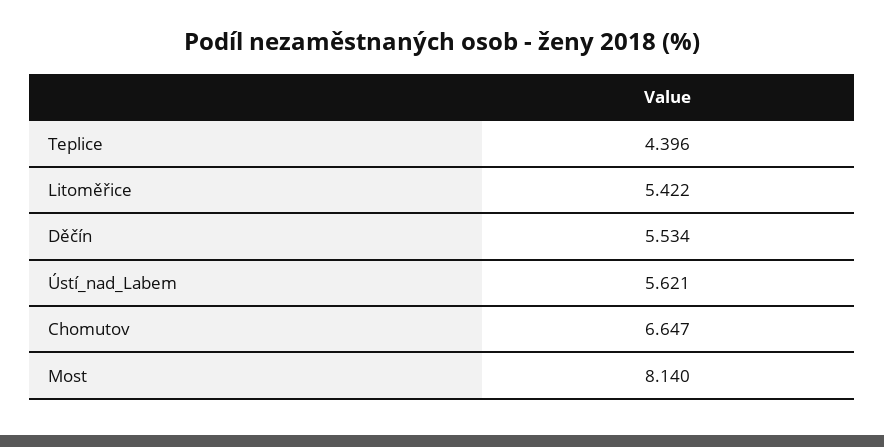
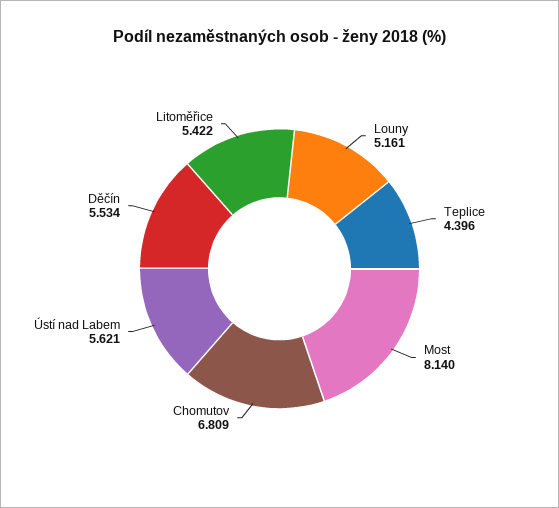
  {
    "Teplice": 4.396,
    "Litoměřice": 5.422,
    "Děčín": 5.534,
    "Ústí_nad_Labem": 5.621,
-   "Chomutov": 6.647,
+   "Chomutov": 6.809,
-   "Most": 8.14
+   "Most": 8.14,
+   "Louny": 5.161
  }

